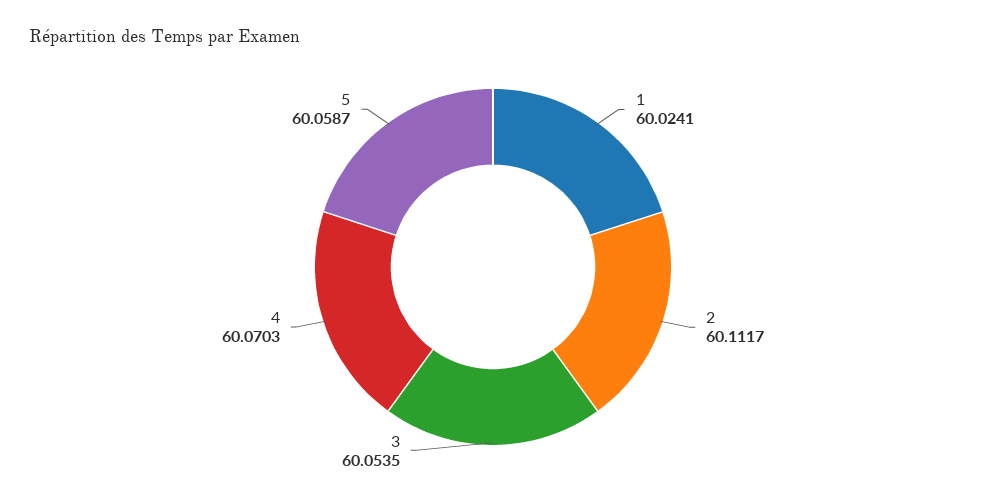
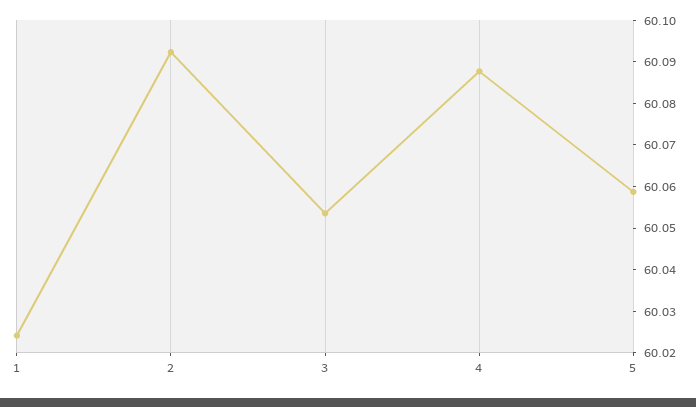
  {
    "1": 60.0241,
-   "2": 60.1117,
+   "2": 60.092,
    "3": 60.0535,
-   "4": 60.0703,
+   "4": 60.088,
    "5": 60.0587
  }

